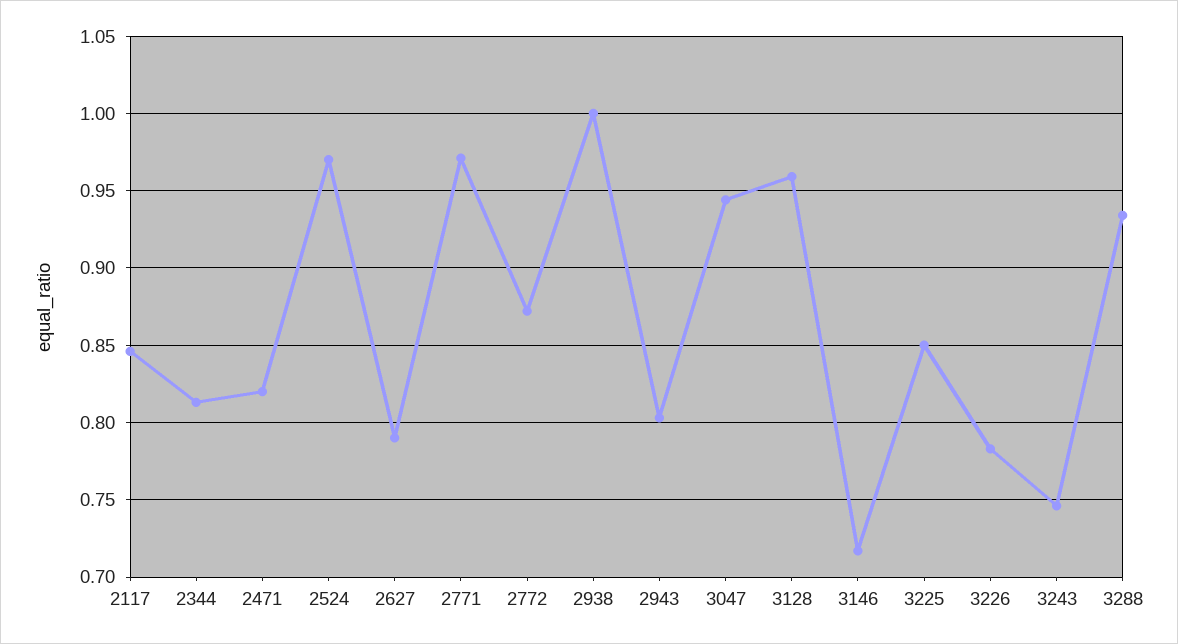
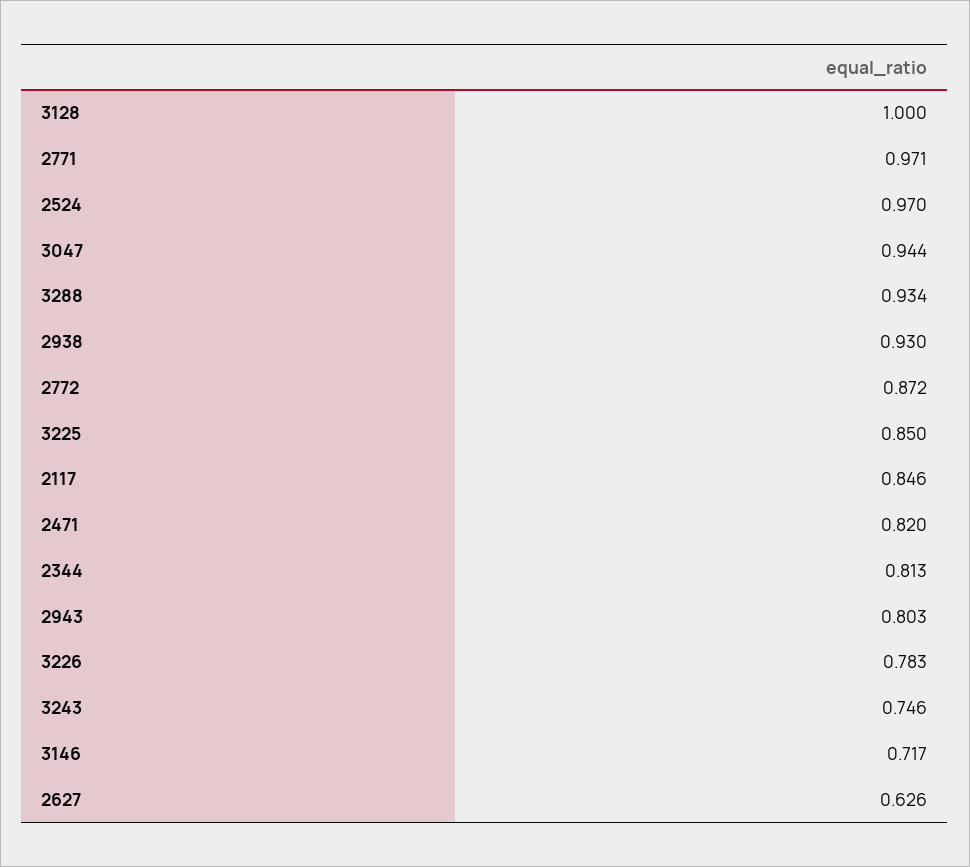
  {
    "2117": 0.846,
    "2344": 0.813,
    "2471": 0.82,
    "2524": 0.97,
-   "2627": 0.79,
+   "2627": 0.626,
    "2771": 0.971,
    "2772": 0.872,
-   "2938": 1,
+   "2938": 0.93,
    "2943": 0.803,
    "3047": 0.944,
-   "3128": 0.96,
+   "3128": 1,
    "3146": 0.717,
    "3225": 0.85,
    "3226": 0.783,
    "3243": 0.746,
    "3288": 0.934
  }

